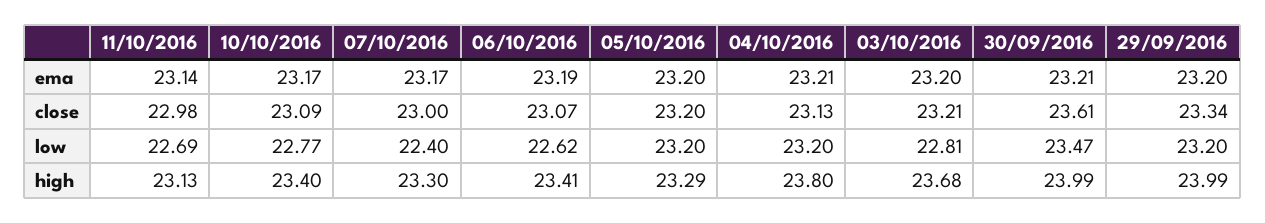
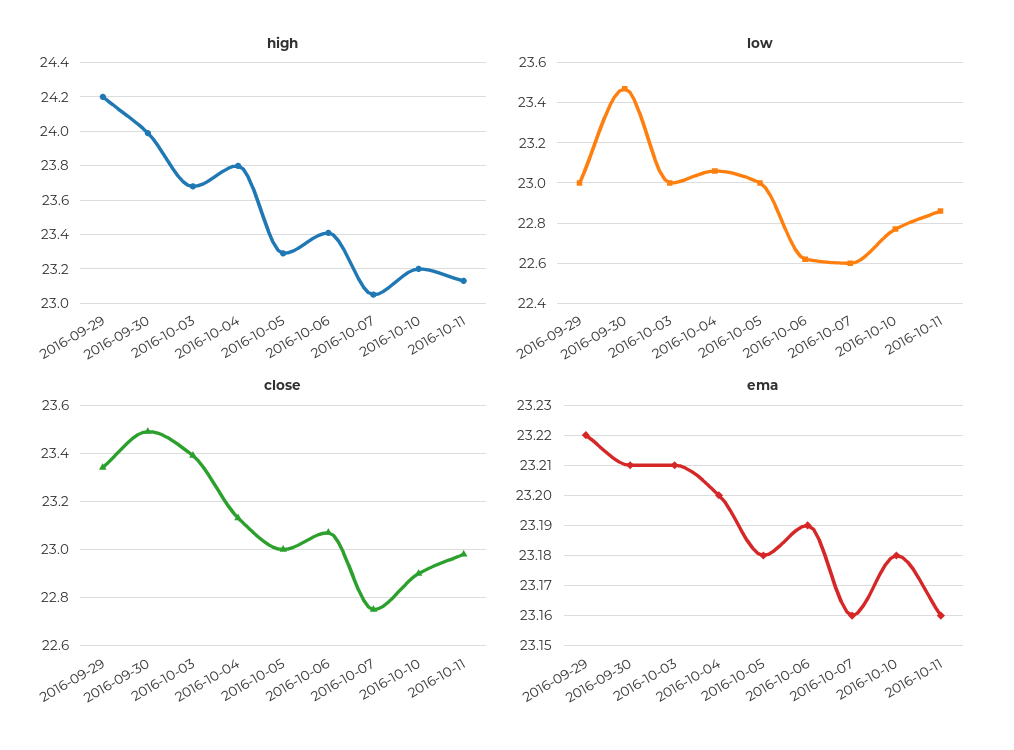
  {
    "ema": {
-     "11/10/2016": 23.14,
+     "11/10/2016": 23.16,
-     "10/10/2016": 23.17,
+     "10/10/2016": 23.18,
-     "07/10/2016": 23.17,
+     "07/10/2016": 23.16,
      "06/10/2016": 23.19,
-     "05/10/2016": 23.2,
+     "05/10/2016": 23.18,
-     "04/10/2016": 23.21,
+     "04/10/2016": 23.2,
-     "03/10/2016": 23.2,
+     "03/10/2016": 23.21,
      "30/09/2016": 23.21,
-     "29/09/2016": 23.2
+     "29/09/2016": 23.22
    },
    "close": {
      "11/10/2016": 22.98,
-     "10/10/2016": 23.09,
+     "10/10/2016": 22.9,
-     "07/10/2016": 23,
+     "07/10/2016": 22.75,
      "06/10/2016": 23.07,
-     "05/10/2016": 23.2,
+     "05/10/2016": 23,
      "04/10/2016": 23.13,
-     "03/10/2016": 23.21,
+     "03/10/2016": 23.4,
-     "30/09/2016": 23.61,
+     "30/09/2016": 23.5,
      "29/09/2016": 23.34
    },
    "low": {
-     "11/10/2016": 22.69,
+     "11/10/2016": 22.85,
      "10/10/2016": 22.77,
-     "07/10/2016": 22.4,
+     "07/10/2016": 22.6,
      "06/10/2016": 22.62,
-     "05/10/2016": 23.2,
+     "05/10/2016": 23,
-     "04/10/2016": 23.2,
+     "04/10/2016": 23.05,
-     "03/10/2016": 22.81,
+     "03/10/2016": 23,
      "30/09/2016": 23.47,
-     "29/09/2016": 23.2
+     "29/09/2016": 23
    },
    "high": {
      "11/10/2016": 23.13,
-     "10/10/2016": 23.4,
+     "10/10/2016": 23.2,
-     "07/10/2016": 23.3,
+     "07/10/2016": 23.05,
      "06/10/2016": 23.41,
      "05/10/2016": 23.29,
      "04/10/2016": 23.8,
      "03/10/2016": 23.68,
      "30/09/2016": 23.99,
-     "29/09/2016": 23.99
+     "29/09/2016": 24.2
    }
  }

